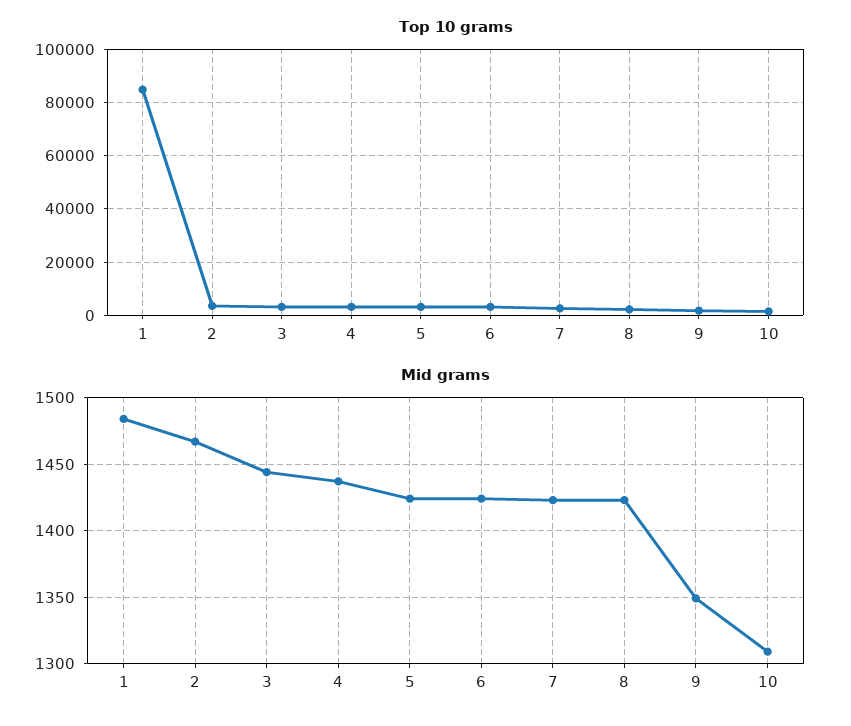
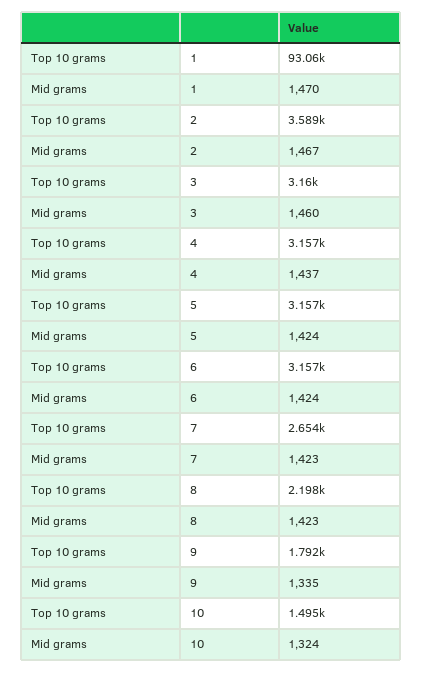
  {
    "Top 10 grams": {
-     "1": 85000,
+     "1": 93060,
      "2": 3589,
      "3": 3160,
      "4": 3157,
      "5": 3157,
      "6": 3157,
      "7": 2654,
      "8": 2198,
      "9": 1792,
      "10": 1495
    },
    "Mid grams": {
-     "1": 1485,
+     "1": 1470,
      "2": 1467,
-     "3": 1445,
+     "3": 1460,
      "4": 1437,
      "5": 1424,
      "6": 1424,
      "7": 1423,
      "8": 1423,
-     "9": 1350,
+     "9": 1335,
-     "10": 1310
+     "10": 1324
    }
  }

